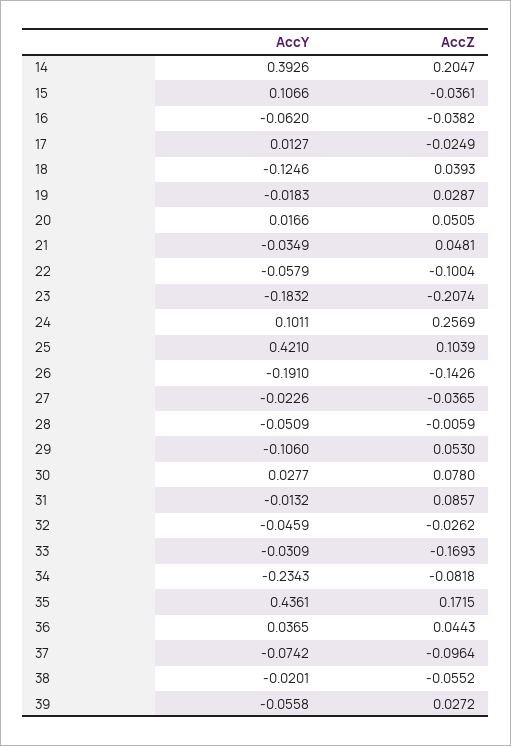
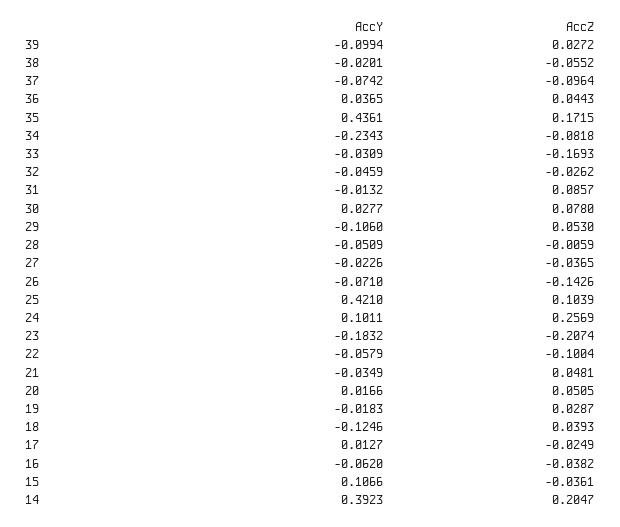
  {
    "AccY": {
-     "14": 0.3926,
+     "14": 0.3923,
      "15": 0.1066,
      "16": -0.062,
      "17": 0.0127,
      "18": -0.1246,
      "19": -0.0183,
      "20": 0.0166,
      "21": -0.0349,
      "22": -0.0579,
      "23": -0.1832,
      "24": 0.1011,
      "25": 0.421,
-     "26": -0.191,
+     "26": -0.071,
      "27": -0.0226,
      "28": -0.0509,
      "29": -0.106,
      "30": 0.0277,
      "31": -0.0132,
      "32": -0.0459,
      "33": -0.0309,
      "34": -0.2343,
      "35": 0.4361,
      "36": 0.0365,
      "37": -0.0742,
      "38": -0.0201,
-     "39": -0.0558
+     "39": -0.0994
    },
    "AccZ": {
      "14": 0.2047,
      "15": -0.0361,
      "16": -0.0382,
      "17": -0.0249,
      "18": 0.0393,
      "19": 0.0287,
      "20": 0.0505,
      "21": 0.0481,
      "22": -0.1004,
      "23": -0.2074,
      "24": 0.2569,
      "25": 0.1039,
      "26": -0.1426,
      "27": -0.0365,
      "28": -0.0059,
      "29": 0.053,
      "30": 0.078,
      "31": 0.0857,
      "32": -0.0262,
      "33": -0.1693,
      "34": -0.0818,
      "35": 0.1715,
      "36": 0.0443,
      "37": -0.0964,
      "38": -0.0552,
      "39": 0.0272
    }
  }

